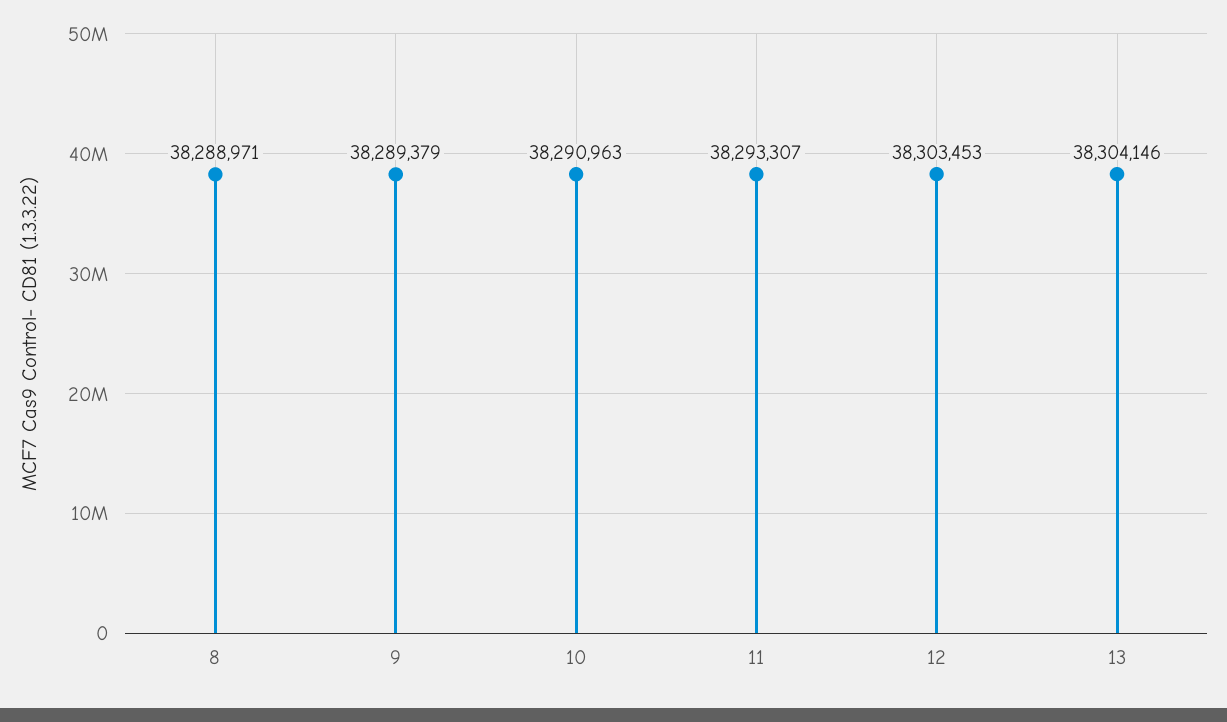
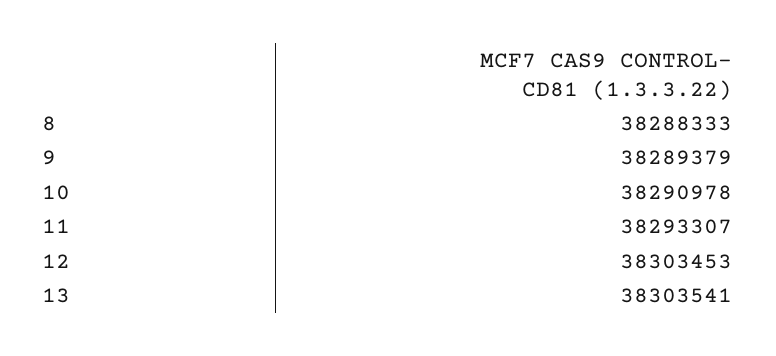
  {
-   "8": 38288971,
+   "8": 38288333,
    "9": 38289379,
-   "10": 38290963,
+   "10": 38290978,
    "11": 38293307,
    "12": 38303453,
-   "13": 38304146
+   "13": 38303541
  }

